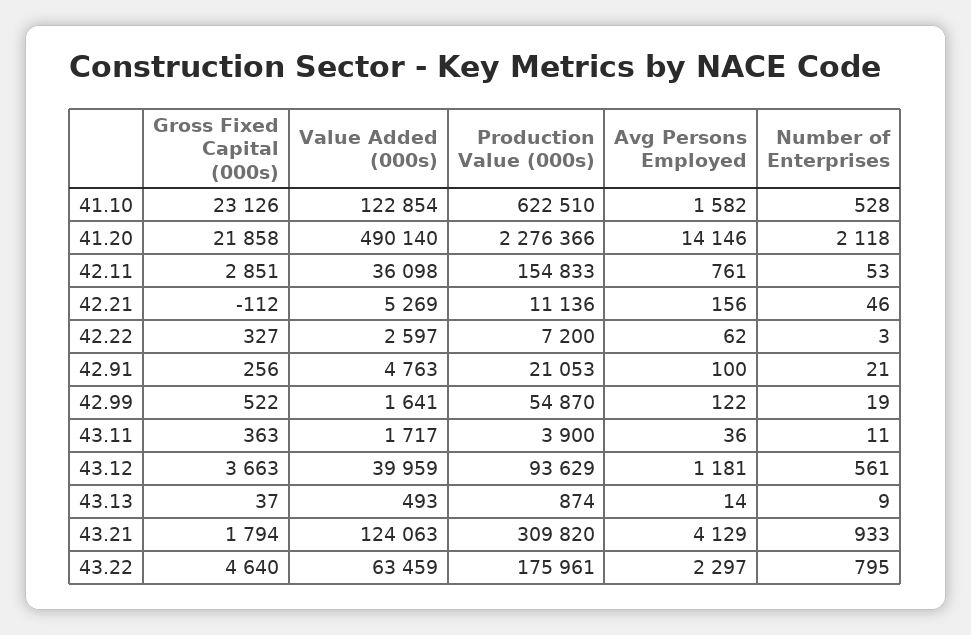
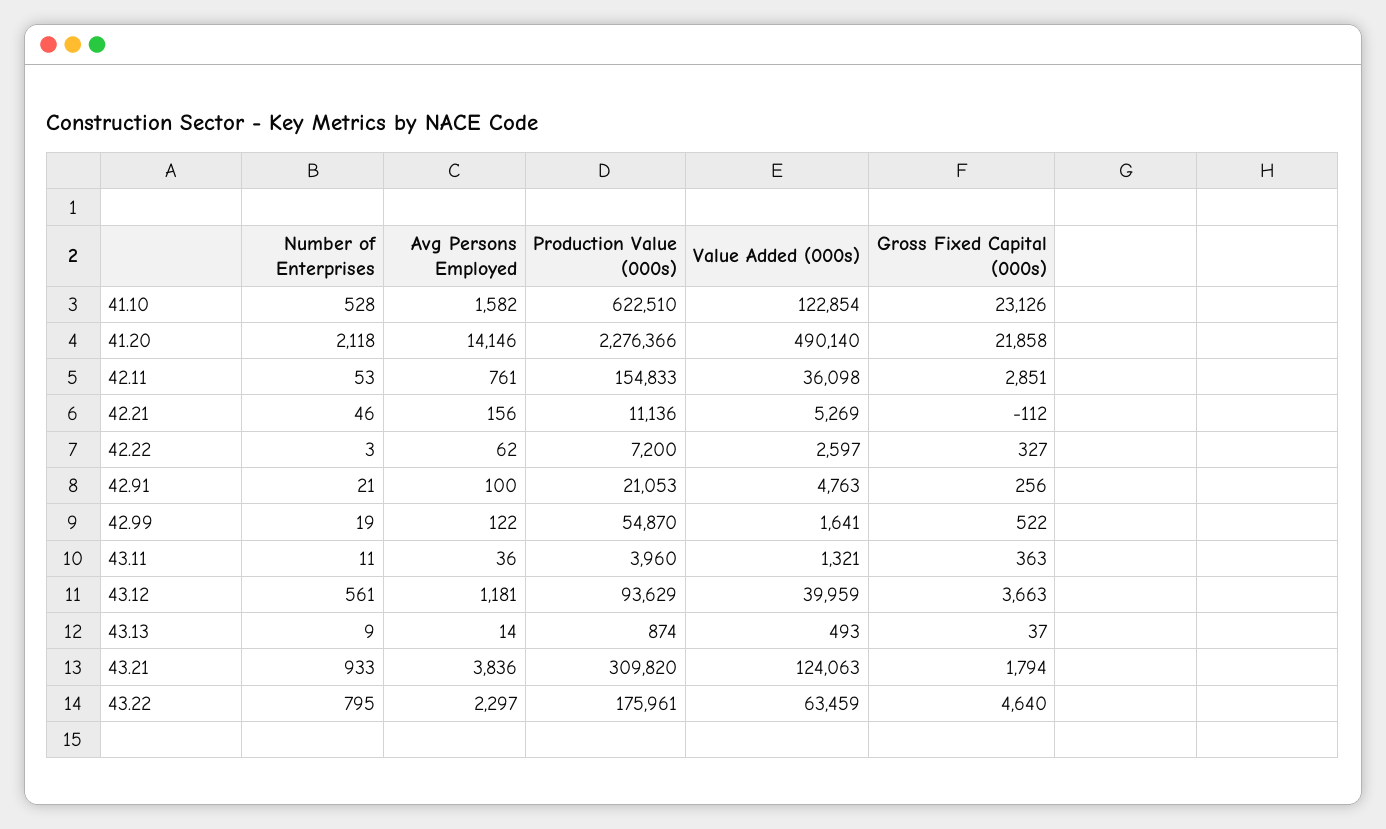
  {
    "Gross Fixed Capital (000s)": {
      "41.10": 23126,
      "41.20": 21858,
      "42.11": 2851,
      "42.21": -112,
      "42.22": 327,
      "42.91": 256,
      "42.99": 522,
      "43.11": 363,
      "43.12": 3663,
      "43.13": 37,
      "43.21": 1794,
      "43.22": 4640
    },
    "Value Added (000s)": {
      "41.10": 122854,
      "41.20": 490140,
      "42.11": 36098,
      "42.21": 5269,
      "42.22": 2597,
      "42.91": 4763,
      "42.99": 1641,
-     "43.11": 1717,
+     "43.11": 1321,
      "43.12": 39959,
      "43.13": 493,
      "43.21": 124063,
      "43.22": 63459
    },
    "Production Value (000s)": {
      "41.10": 622510,
      "41.20": 2276366,
      "42.11": 154833,
      "42.21": 11136,
      "42.22": 7200,
      "42.91": 21053,
      "42.99": 54870,
-     "43.11": 3900,
+     "43.11": 3960,
      "43.12": 93629,
      "43.13": 874,
      "43.21": 309820,
      "43.22": 175961
    },
    "Avg Persons Employed": {
      "41.10": 1582,
      "41.20": 14146,
      "42.11": 761,
      "42.21": 156,
      "42.22": 62,
      "42.91": 100,
      "42.99": 122,
      "43.11": 36,
      "43.12": 1181,
      "43.13": 14,
-     "43.21": 4129,
+     "43.21": 3836,
      "43.22": 2297
    },
    "Number of Enterprises": {
      "41.10": 528,
      "41.20": 2118,
      "42.11": 53,
      "42.21": 46,
      "42.22": 3,
      "42.91": 21,
      "42.99": 19,
      "43.11": 11,
      "43.12": 561,
      "43.13": 9,
      "43.21": 933,
      "43.22": 795
    }
  }

